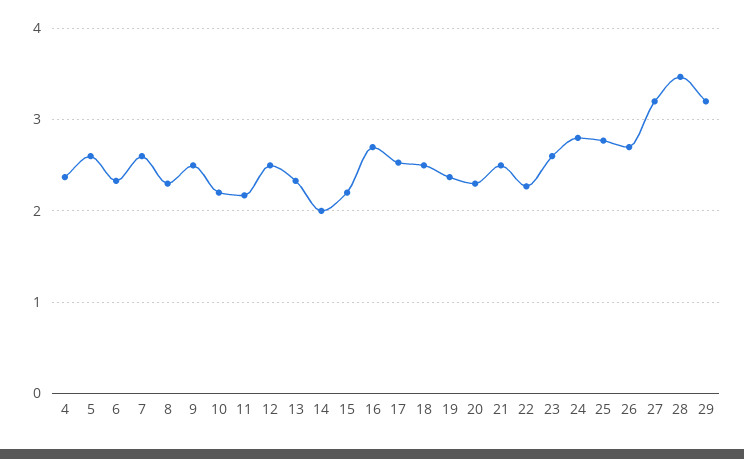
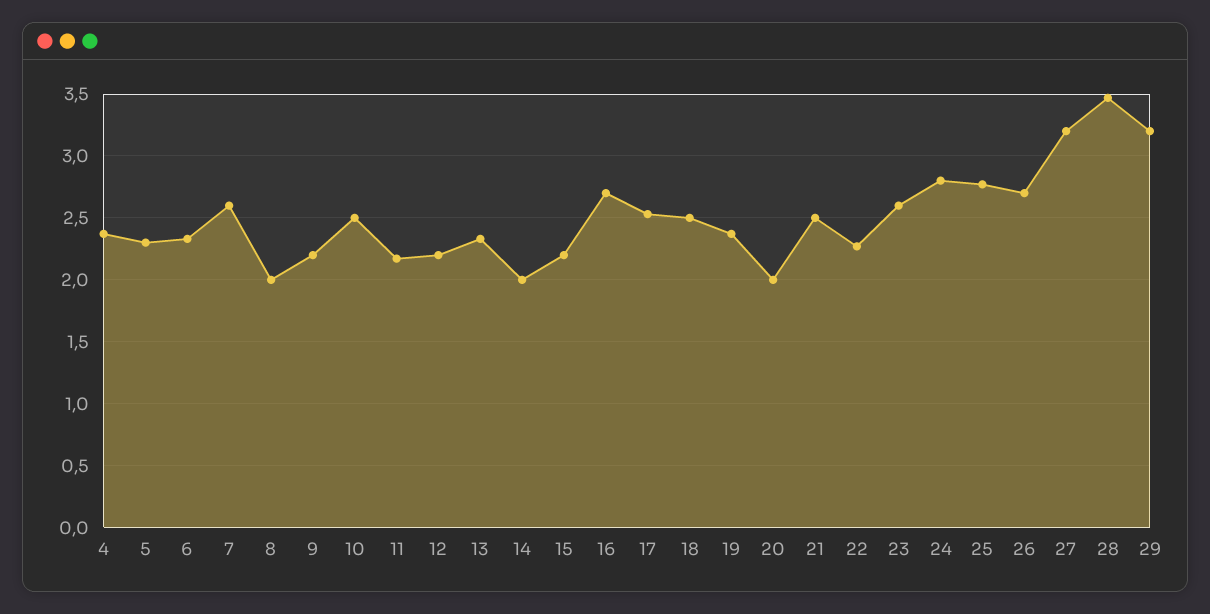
  {
    "4": 2.35,
-   "5": 2.6,
+   "5": 2.3,
    "6": 2.35,
    "7": 2.6,
-   "8": 2.3,
+   "8": 2,
-   "9": 2.5,
+   "9": 2.2,
-   "10": 2.2,
+   "10": 2.5,
    "11": 2.15,
-   "12": 2.5,
+   "12": 2.2,
    "13": 2.35,
    "14": 2,
    "15": 2.2,
    "16": 2.7,
    "17": 2.55,
    "18": 2.5,
    "19": 2.35,
-   "20": 2.3,
+   "20": 2,
    "21": 2.5,
    "22": 2.25,
    "23": 2.6,
    "24": 2.8,
    "25": 2.75,
    "26": 2.7,
    "27": 3.2,
    "28": 3.45,
    "29": 3.2
  }

